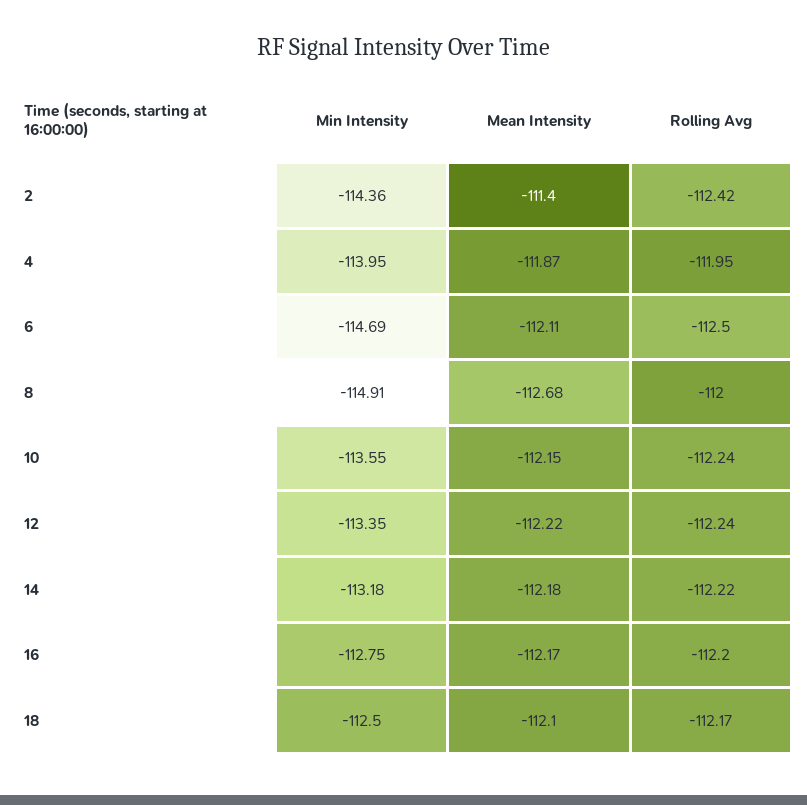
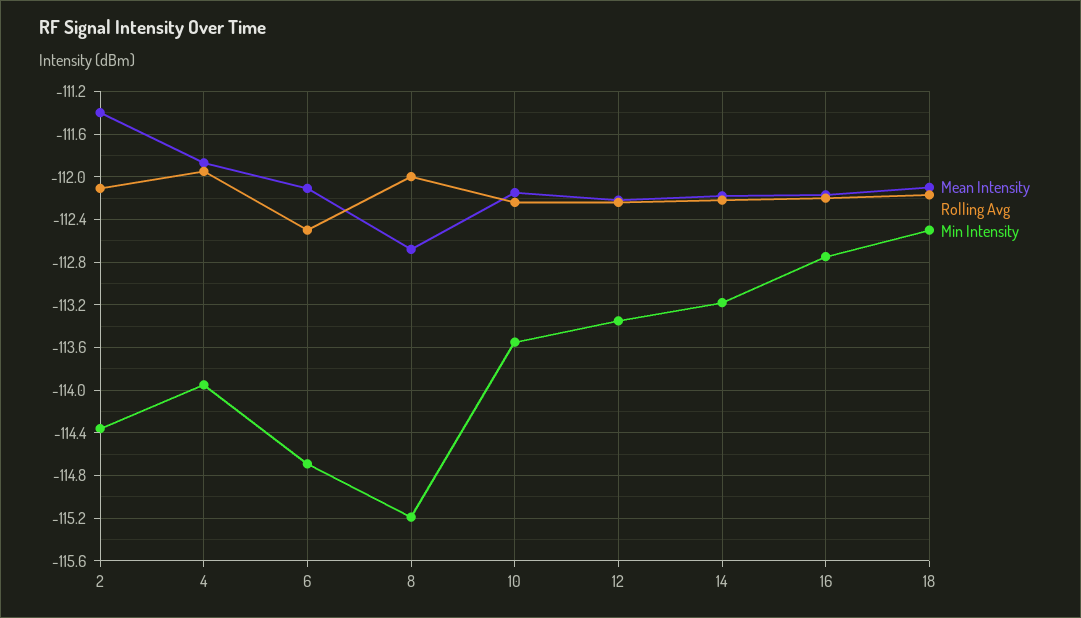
  {
    "Min Intensity": {
      "2": -114.36,
      "4": -113.95,
      "6": -114.69,
-     "8": -114.91,
+     "8": -115.2,
      "10": -113.55,
      "12": -113.35,
      "14": -113.18,
      "16": -112.75,
      "18": -112.5
    },
    "Mean Intensity": {
      "2": -111.4,
      "4": -111.87,
      "6": -112.11,
      "8": -112.68,
      "10": -112.15,
      "12": -112.22,
      "14": -112.18,
      "16": -112.17,
      "18": -112.1
    },
    "Rolling Avg": {
-     "2": -112.42,
+     "2": -112.1,
      "4": -111.95,
      "6": -112.5,
      "8": -112,
      "10": -112.24,
      "12": -112.24,
      "14": -112.22,
      "16": -112.2,
      "18": -112.17
    }
  }

